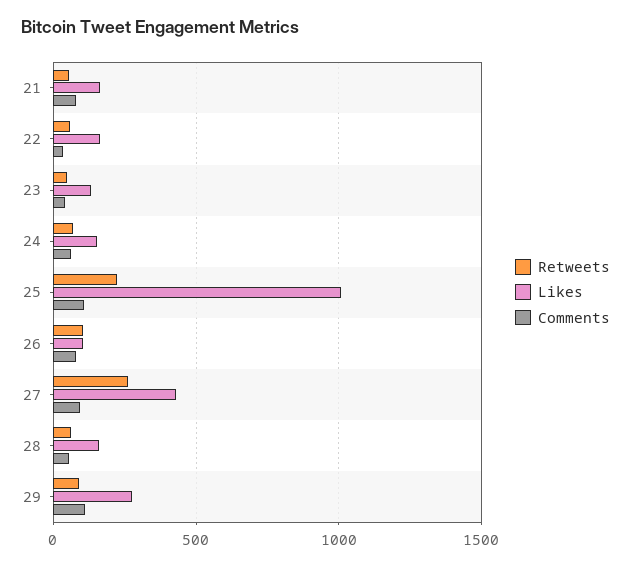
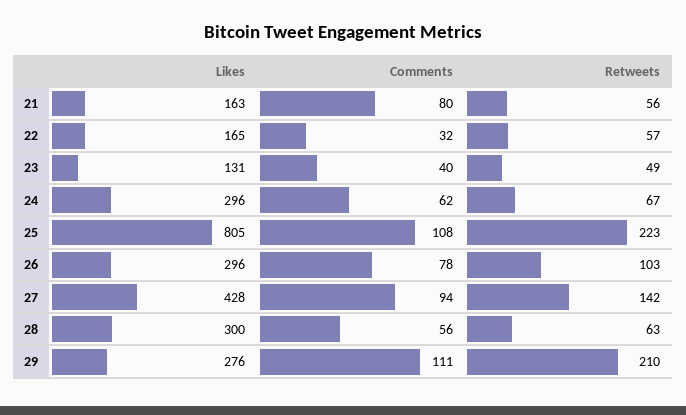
  {
    "Retweets": {
      "21": 56,
      "22": 57,
      "23": 49,
      "24": 67,
      "25": 223,
      "26": 103,
-     "27": 250,
+     "27": 142,
      "28": 63,
-     "29": 100
+     "29": 210
    },
    "Likes": {
      "21": 163,
      "22": 165,
      "23": 131,
-     "24": 150,
+     "24": 296,
-     "25": 1000,
+     "25": 805,
-     "26": 100,
+     "26": 296,
      "27": 428,
-     "28": 150,
+     "28": 300,
      "29": 276
    },
    "Comments": {
      "21": 80,
      "22": 32,
      "23": 40,
      "24": 62,
      "25": 108,
      "26": 78,
      "27": 94,
      "28": 56,
      "29": 111
    }
  }

